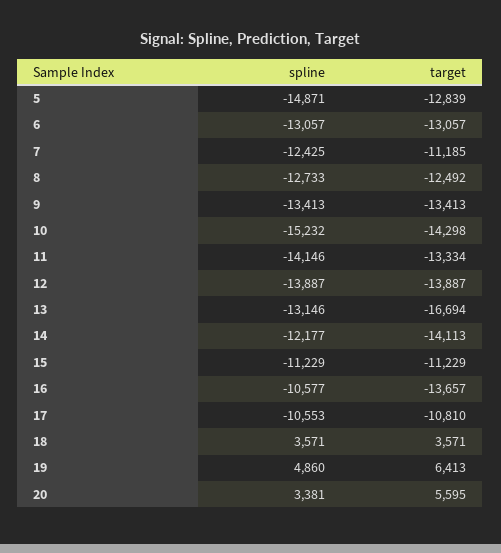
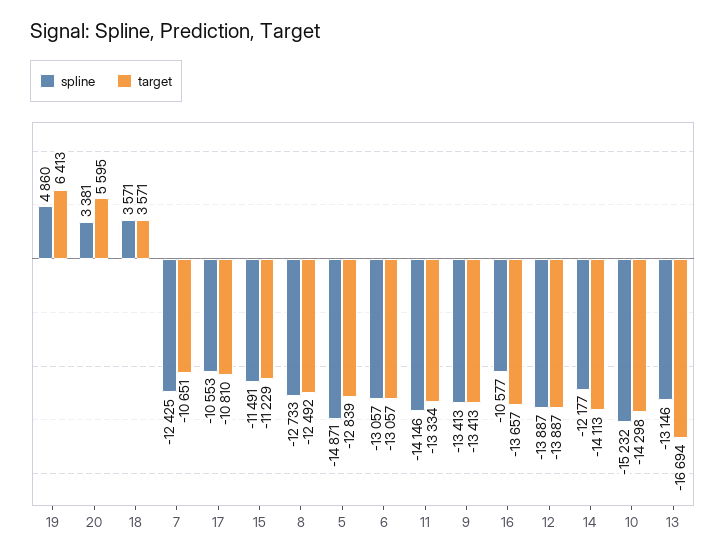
  {
    "spline": {
      "5": -14871,
      "6": -13057,
      "7": -12425,
      "8": -12733,
      "9": -13413,
      "10": -15232,
      "11": -14146,
      "12": -13887,
      "13": -13146,
      "14": -12177,
-     "15": -11229,
+     "15": -11491,
      "16": -10577,
      "17": -10553,
      "18": 3571,
      "19": 4860,
      "20": 3381
    },
    "target": {
      "5": -12839,
      "6": -13057,
-     "7": -11185,
+     "7": -10651,
      "8": -12492,
      "9": -13413,
      "10": -14298,
      "11": -13334,
      "12": -13887,
      "13": -16694,
      "14": -14113,
      "15": -11229,
      "16": -13657,
      "17": -10810,
      "18": 3571,
      "19": 6413,
      "20": 5595
    }
  }

